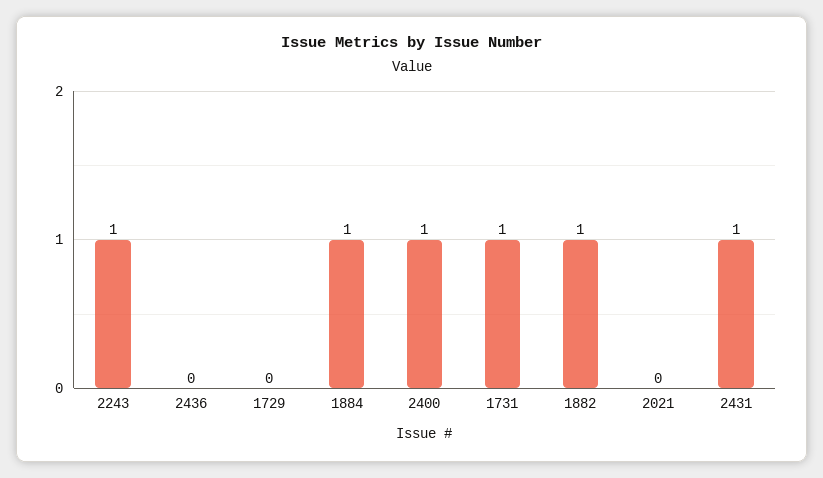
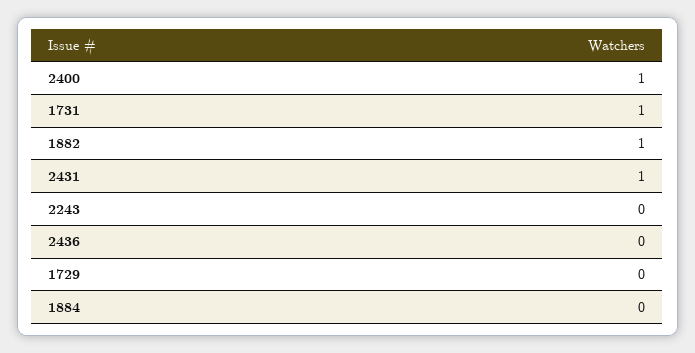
  {
-   "2243": 1,
+   "2243": 0,
    "2436": 0,
    "1729": 0,
-   "1884": 1,
+   "1884": 0,
    "2400": 1,
    "1731": 1,
    "1882": 1,
-   "2021": 0,
    "2431": 1
  }

